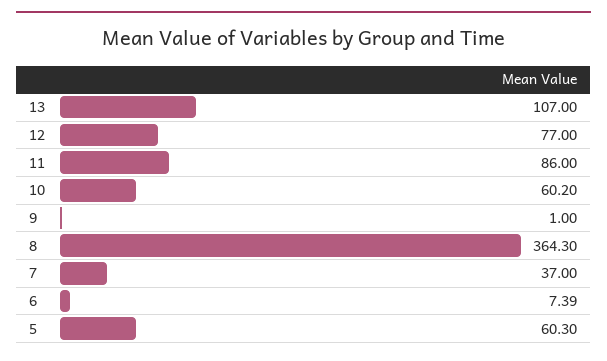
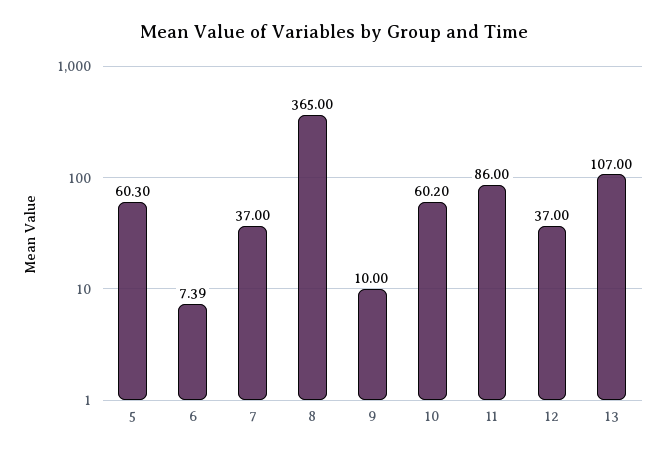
  {
    "13": 107,
-   "12": 77,
+   "12": 37,
    "11": 86,
    "10": 60.2,
-   "9": 1,
+   "9": 10,
-   "8": 364.3,
+   "8": 365,
    "7": 37,
    "6": 7.39,
    "5": 60.3
  }

